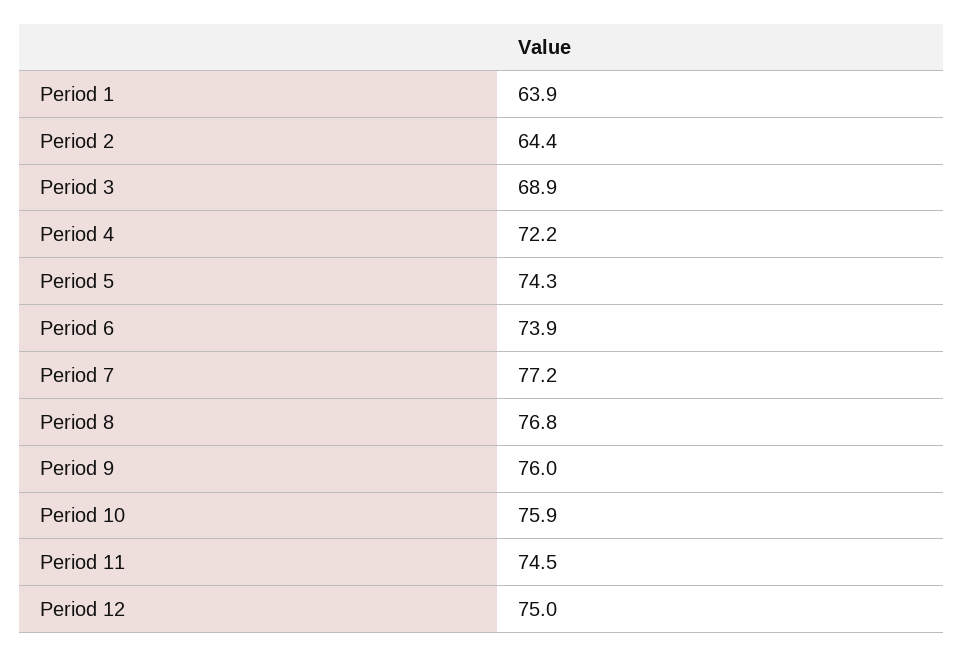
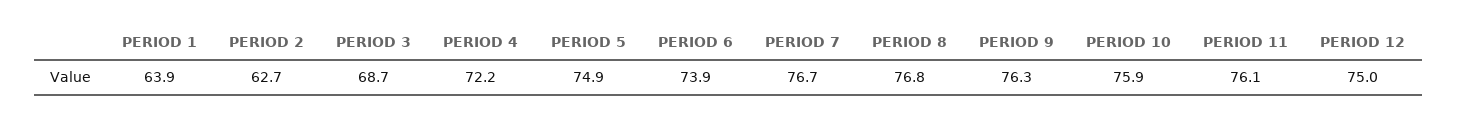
  {
    "Period 1": 63.9,
-   "Period 2": 64.4,
+   "Period 2": 62.7,
-   "Period 3": 68.9,
+   "Period 3": 68.7,
    "Period 4": 72.2,
-   "Period 5": 74.3,
+   "Period 5": 74.9,
    "Period 6": 73.9,
-   "Period 7": 77.2,
+   "Period 7": 76.7,
    "Period 8": 76.8,
-   "Period 9": 76,
+   "Period 9": 76.3,
    "Period 10": 75.9,
-   "Period 11": 74.5,
+   "Period 11": 76.1,
    "Period 12": 75
  }

